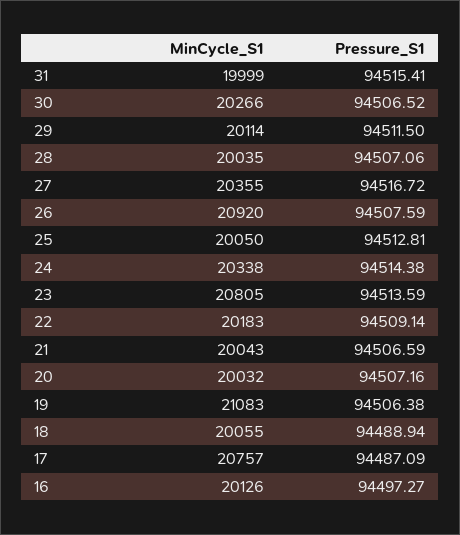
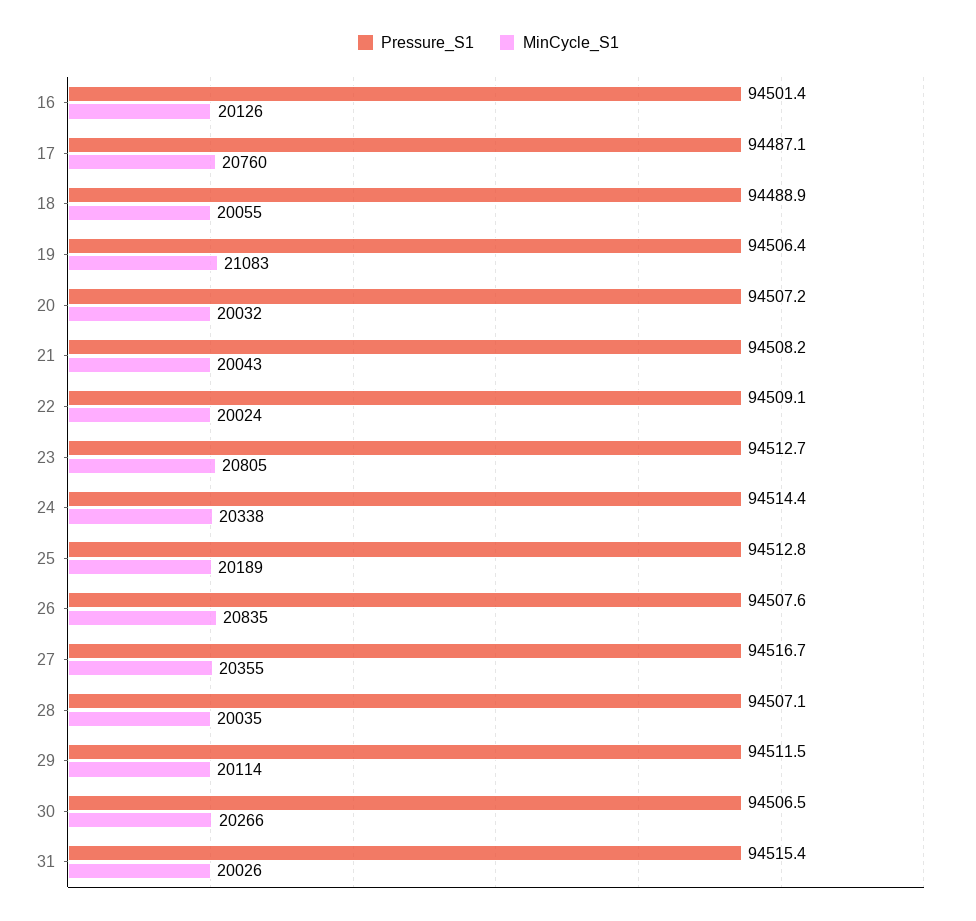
  {
    "MinCycle_S1": {
-     "31": 19999,
+     "31": 20026,
      "30": 20266,
      "29": 20114,
      "28": 20035,
      "27": 20355,
-     "26": 20920,
+     "26": 20835,
-     "25": 20050,
+     "25": 20189,
      "24": 20338,
      "23": 20805,
-     "22": 20183,
+     "22": 20024,
      "21": 20043,
      "20": 20032,
      "19": 21083,
      "18": 20055,
-     "17": 20757,
+     "17": 20760,
      "16": 20126
    },
    "Pressure_S1": {
      "31": 94515.41,
      "30": 94506.52,
      "29": 94511.5,
      "28": 94507.06,
      "27": 94516.72,
      "26": 94507.59,
      "25": 94512.81,
      "24": 94514.38,
-     "23": 94513.59,
+     "23": 94512.7,
      "22": 94509.14,
-     "21": 94506.59,
+     "21": 94508.2,
      "20": 94507.16,
      "19": 94506.38,
      "18": 94488.94,
      "17": 94487.09,
-     "16": 94497.27
+     "16": 94501.4
    }
  }

